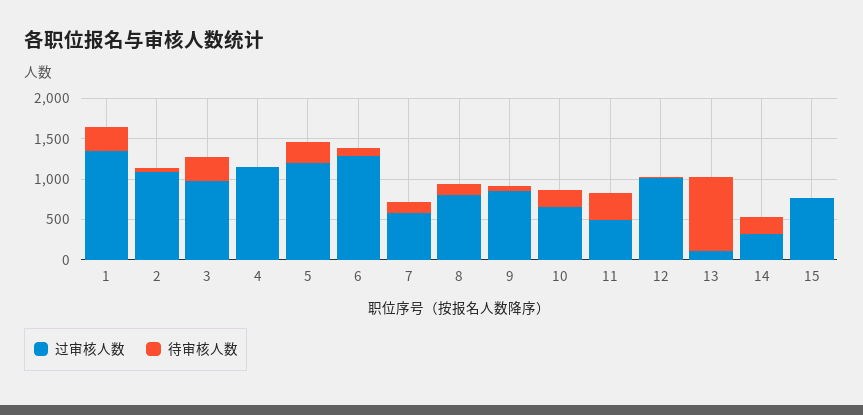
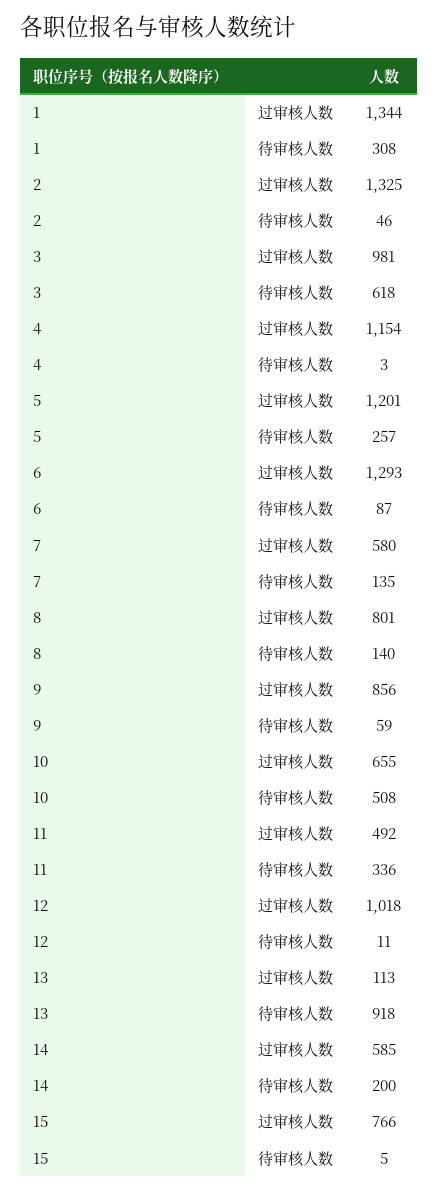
  {
    "过审核人数": {
      "1": 1344,
-     "2": 1100,
+     "2": 1325,
      "3": 981,
      "4": 1154,
      "5": 1201,
      "6": 1293,
      "7": 580,
      "8": 801,
      "9": 856,
      "10": 655,
      "11": 492,
      "12": 1018,
      "13": 113,
-     "14": 300,
+     "14": 585,
      "15": 766
    },
    "待审核人数": {
      "1": 308,
      "2": 46,
-     "3": 300,
+     "3": 618,
      "4": 3,
      "5": 257,
      "6": 87,
      "7": 135,
      "8": 140,
      "9": 59,
-     "10": 200,
+     "10": 508,
      "11": 336,
      "12": 11,
      "13": 918,
      "14": 200,
      "15": 5
    }
  }

